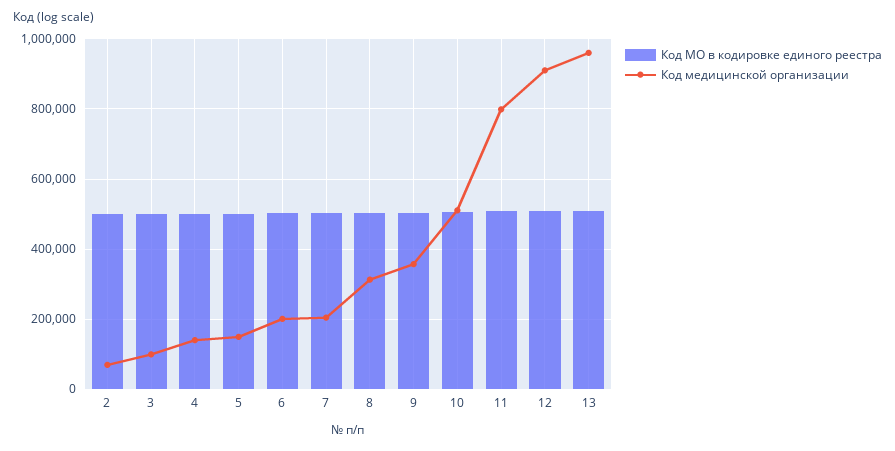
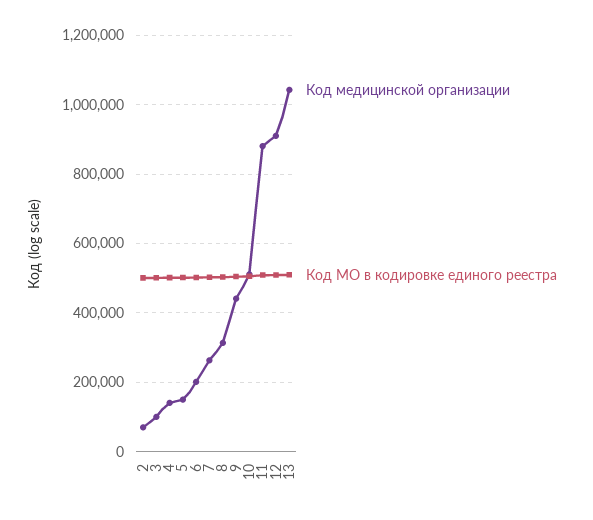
  {
    "Код МО в кодировке единого реестра": {
      "2": 500000,
      "3": 500000,
      "4": 500000,
      "5": 500000,
      "6": 500000,
      "7": 500000,
      "8": 500000,
      "9": 500000,
      "10": 500000,
      "11": 500000,
      "12": 500000,
      "13": 500000
    },
    "Код медицинской организации": {
      "2": 80000,
      "3": 100000,
      "4": 140000,
      "5": 160000,
      "6": 200000,
-     "7": 200000,
+     "7": 260000,
      "8": 320000,
-     "9": 360000,
+     "9": 440000,
      "10": 520000,
-     "11": 800000,
+     "11": 880000,
      "12": 920000,
-     "13": 960000
+     "13": 1040000
    }
  }

